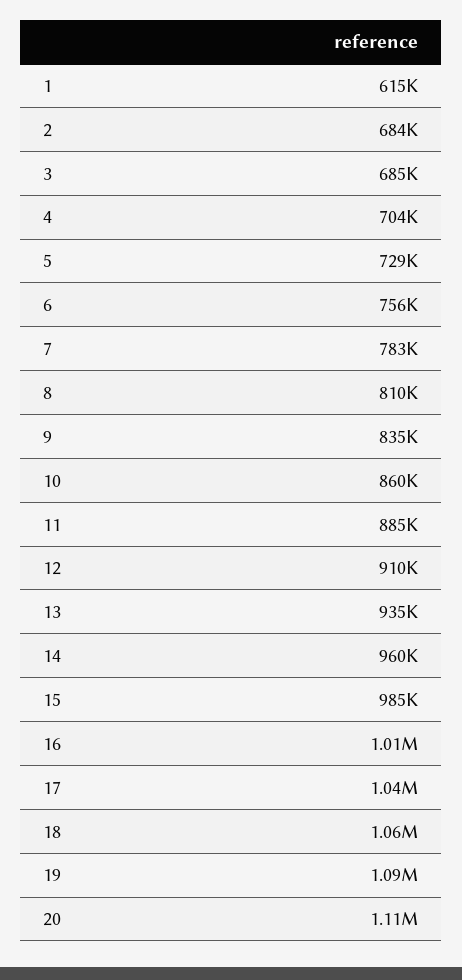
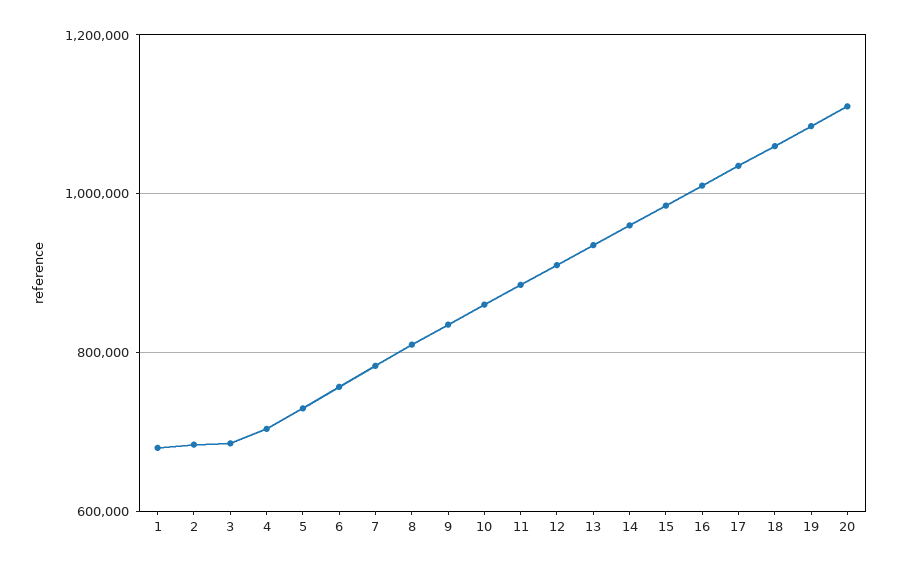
  {
-   "1": 615000,
+   "1": 680000,
    "2": 684000,
    "3": 685000,
    "4": 704000,
    "5": 729000,
    "6": 756000,
    "7": 783000,
    "8": 810000,
    "9": 835000,
    "10": 860000,
    "11": 885000,
    "12": 910000,
    "13": 935000,
    "14": 960000,
    "15": 985000,
    "16": 1010000,
    "17": 1040000,
    "18": 1060000,
    "19": 1090000,
    "20": 1110000
  }

